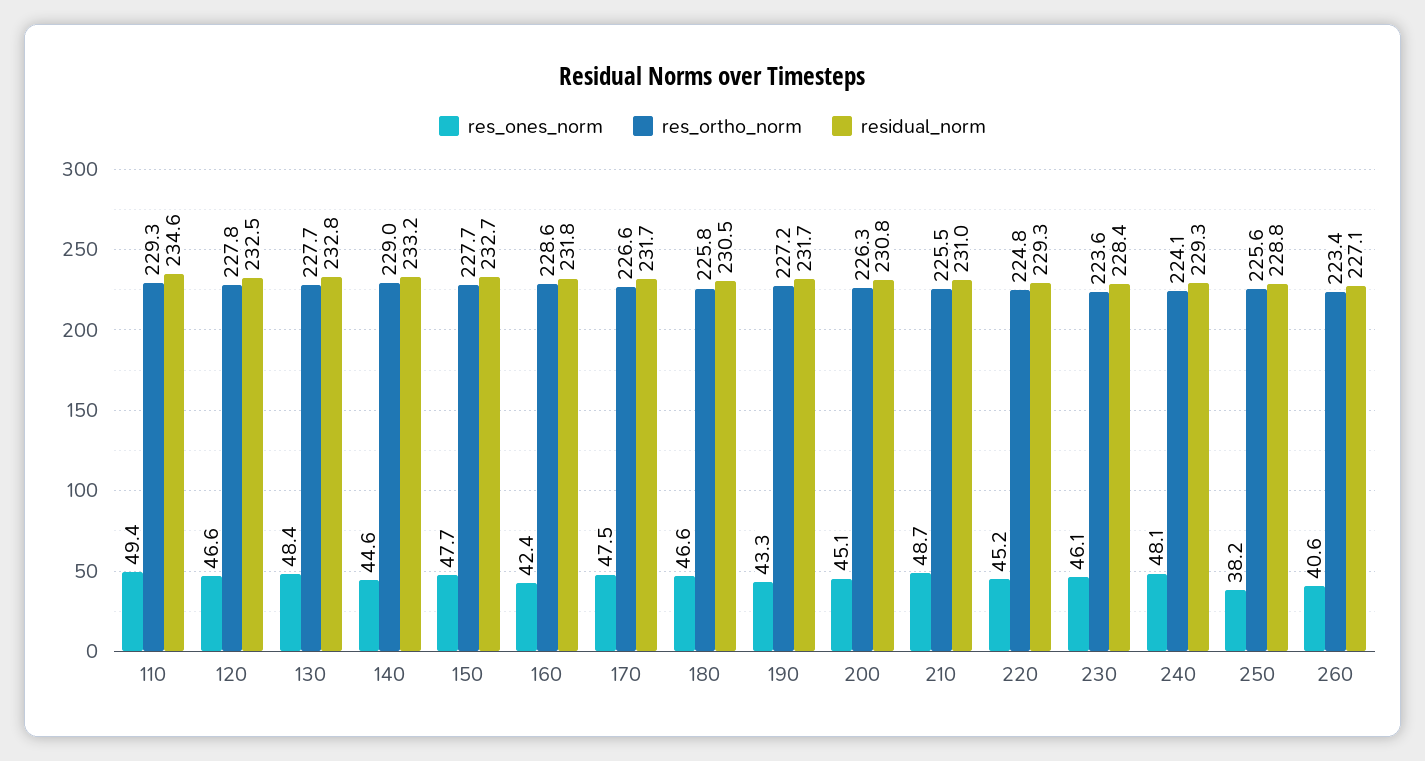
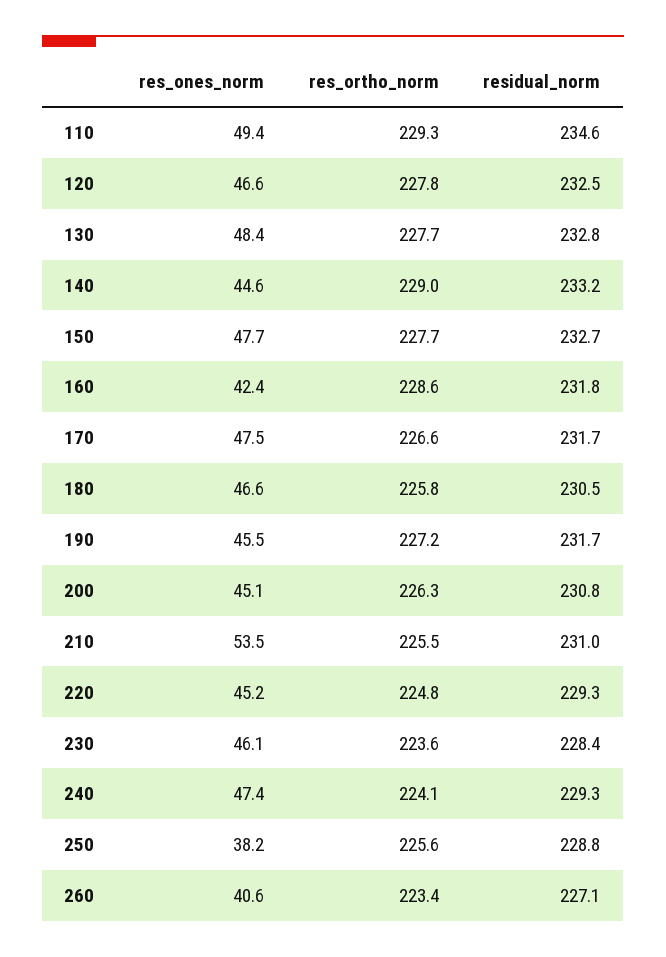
  {
    "res_ones_norm": {
      "110": 49.4,
      "120": 46.6,
      "130": 48.4,
      "140": 44.6,
      "150": 47.7,
      "160": 42.4,
      "170": 47.5,
      "180": 46.6,
-     "190": 43.3,
+     "190": 45.5,
      "200": 45.1,
-     "210": 48.7,
+     "210": 53.5,
      "220": 45.2,
      "230": 46.1,
-     "240": 48.1,
+     "240": 47.4,
      "250": 38.2,
      "260": 40.6
    },
    "res_ortho_norm": {
      "110": 229.3,
      "120": 227.8,
      "130": 227.7,
      "140": 229,
      "150": 227.7,
      "160": 228.6,
      "170": 226.6,
      "180": 225.8,
      "190": 227.2,
      "200": 226.3,
      "210": 225.5,
      "220": 224.8,
      "230": 223.6,
      "240": 224.1,
      "250": 225.6,
      "260": 223.4
    },
    "residual_norm": {
      "110": 234.6,
      "120": 232.5,
      "130": 232.8,
      "140": 233.2,
      "150": 232.7,
      "160": 231.8,
      "170": 231.7,
      "180": 230.5,
      "190": 231.7,
      "200": 230.8,
      "210": 231,
      "220": 229.3,
      "230": 228.4,
      "240": 229.3,
      "250": 228.8,
      "260": 227.1
    }
  }

